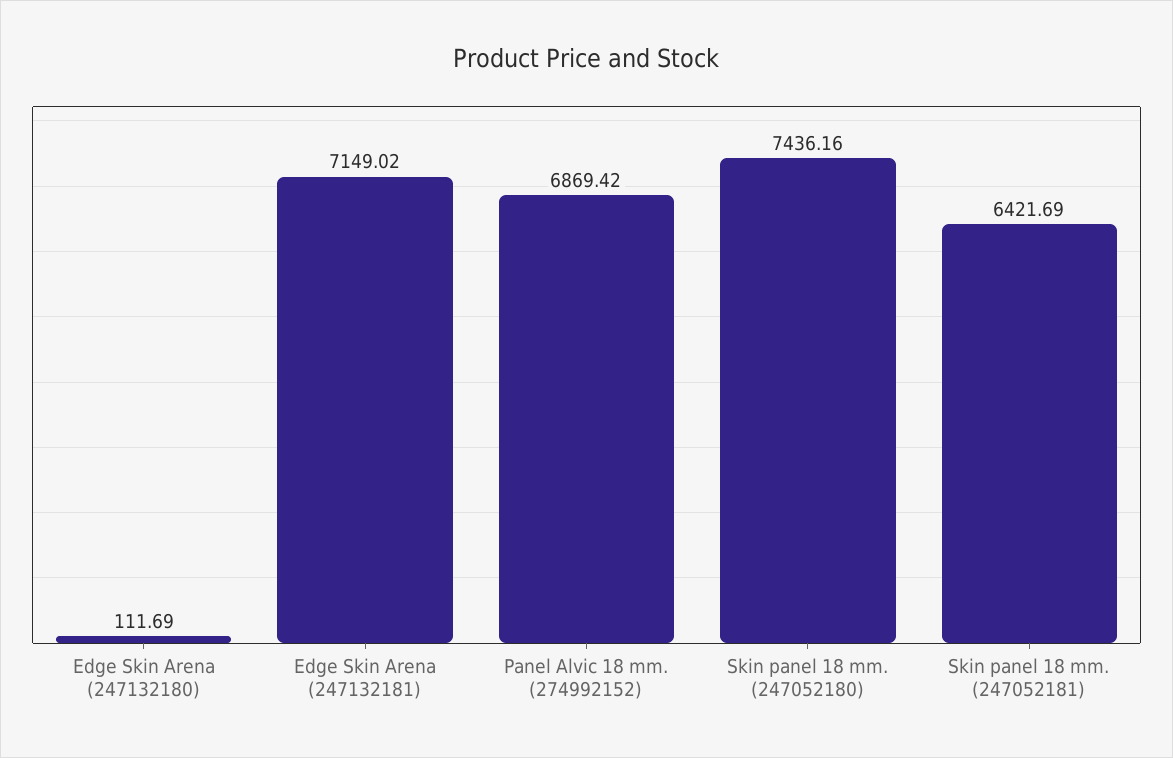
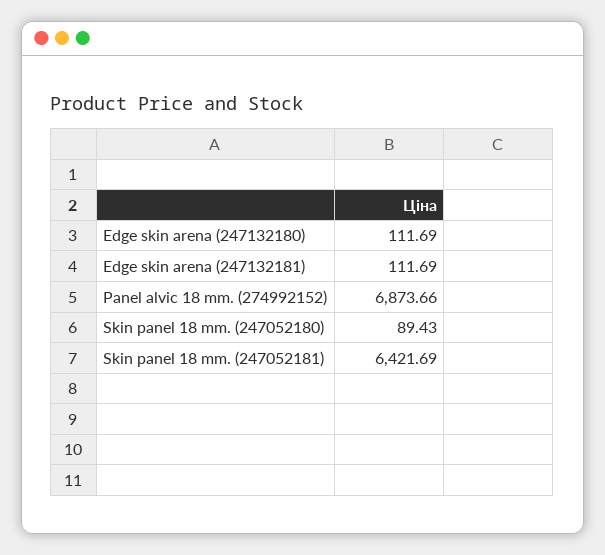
  {
    "Edge Skin Arena (247132180)": 111.69,
-   "Edge Skin Arena (247132181)": 7149.02,
+   "Edge Skin Arena (247132181)": 111.69,
-   "Panel Alvic 18 mm. (274992152)": 6869.42,
+   "Panel Alvic 18 mm. (274992152)": 6873.66,
-   "Skin panel 18 mm. (247052180)": 7436.16,
+   "Skin panel 18 mm. (247052180)": 89.43,
    "Skin panel 18 mm. (247052181)": 6421.69
  }

